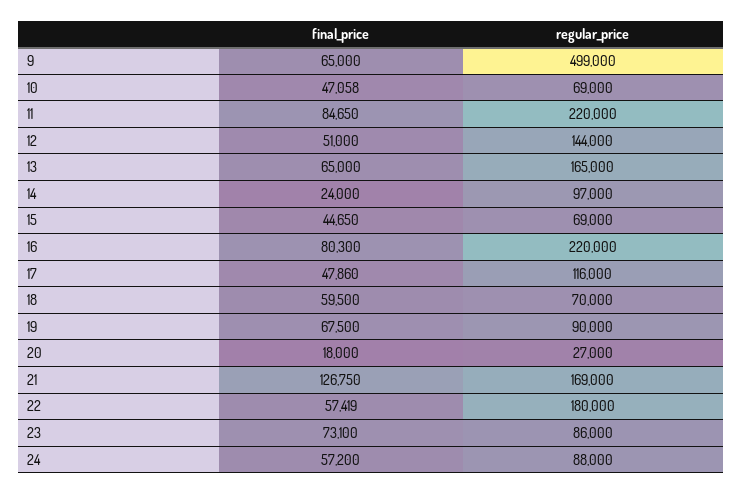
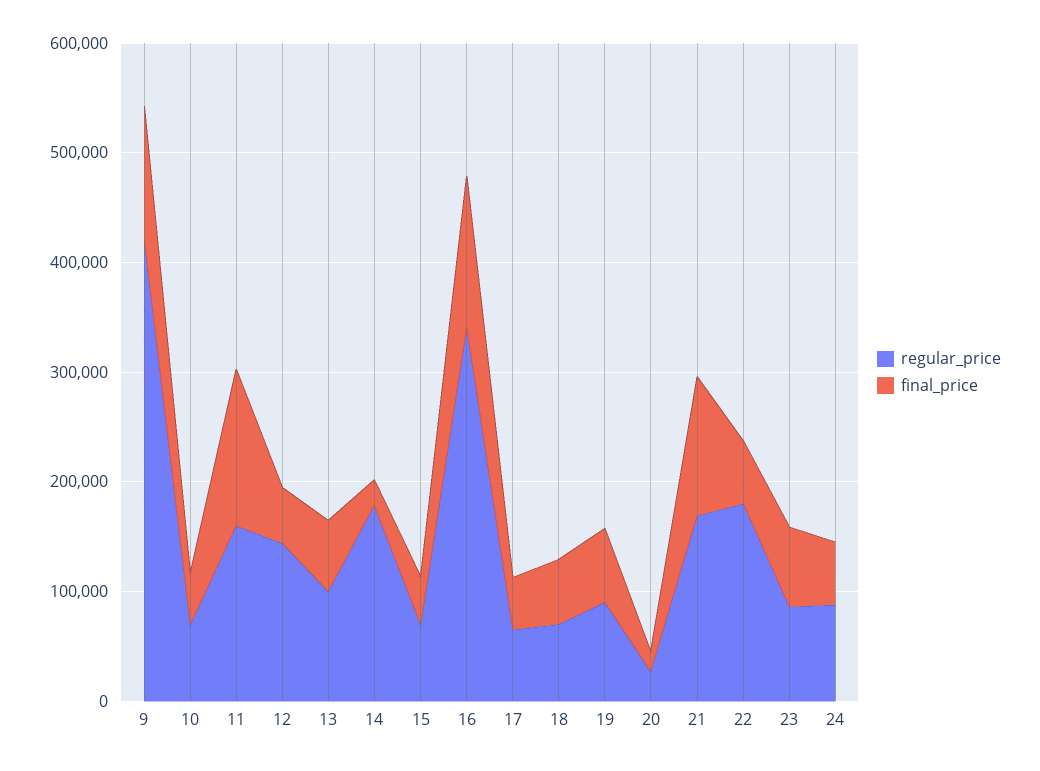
  {
    "final_price": {
-     "9": 65000,
+     "9": 120000,
      "10": 47058,
-     "11": 84650,
+     "11": 140000,
      "12": 51000,
      "13": 65000,
      "14": 24000,
      "15": 44650,
-     "16": 80300,
+     "16": 140000,
      "17": 47860,
      "18": 59500,
      "19": 67500,
      "20": 18000,
      "21": 126750,
      "22": 57419,
      "23": 73100,
      "24": 57200
    },
    "regular_price": {
-     "9": 499000,
+     "9": 420000,
      "10": 69000,
-     "11": 220000,
+     "11": 160000,
      "12": 144000,
-     "13": 165000,
+     "13": 100000,
-     "14": 97000,
+     "14": 180000,
      "15": 69000,
-     "16": 220000,
+     "16": 340000,
-     "17": 116000,
+     "17": 60000,
      "18": 70000,
      "19": 90000,
      "20": 27000,
      "21": 169000,
      "22": 180000,
      "23": 86000,
      "24": 88000
    }
  }

